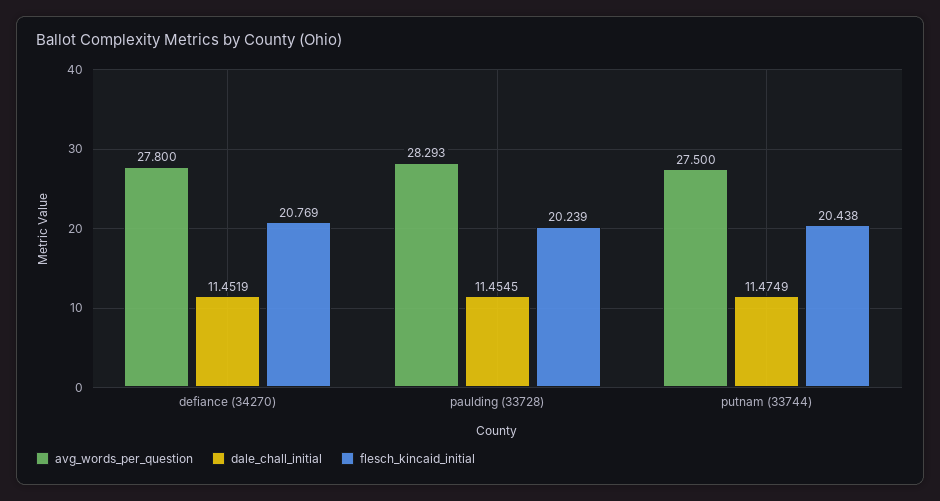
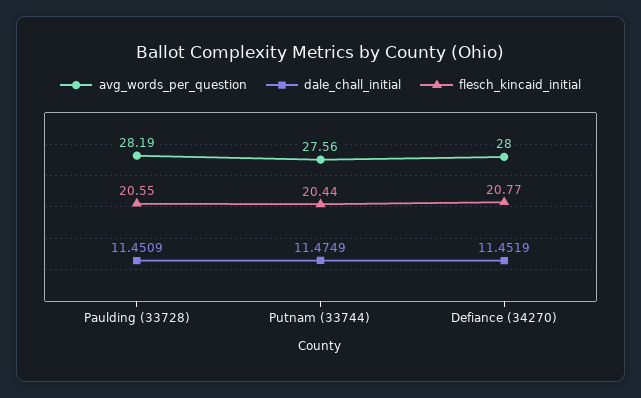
  {
    "avg_words_per_question": {
-     "defiance (34270)": 27.8,
+     "defiance (34270)": 28,
-     "paulding (33728)": 28.293,
+     "paulding (33728)": 28.19,
-     "putnam (33744)": 27.5
+     "putnam (33744)": 27.56
    },
    "dale_chall_initial": {
      "defiance (34270)": 11.4519,
-     "paulding (33728)": 11.4545,
+     "paulding (33728)": 11.4509,
      "putnam (33744)": 11.4749
    },
    "flesch_kincaid_initial": {
      "defiance (34270)": 20.769,
-     "paulding (33728)": 20.239,
+     "paulding (33728)": 20.55,
      "putnam (33744)": 20.438
    }
  }

